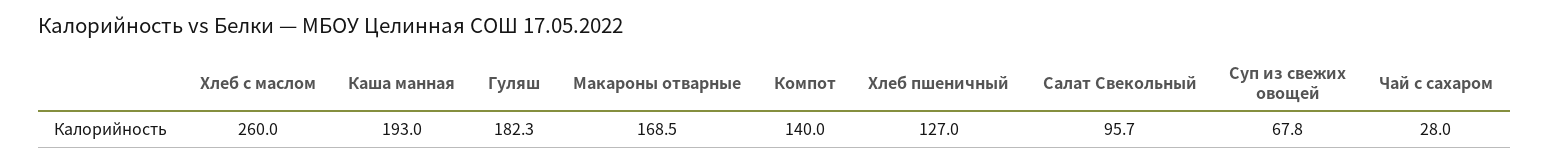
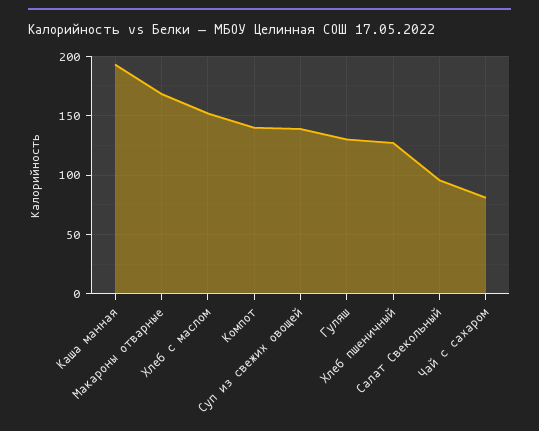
  {
-   "Хлеб с маслом": 260,
+   "Хлеб с маслом": 150,
    "Каша манная": 193,
-   "Гуляш": 182.3,
+   "Гуляш": 130,
    "Макароны отварные": 168.5,
    "Компот": 140,
    "Хлеб пшеничный": 127,
    "Салат Свекольный": 95.7,
-   "Суп из свежих овощей": 67.8,
+   "Суп из свежих овощей": 140,
-   "Чай с сахаром": 28
+   "Чай с сахаром": 80
  }

